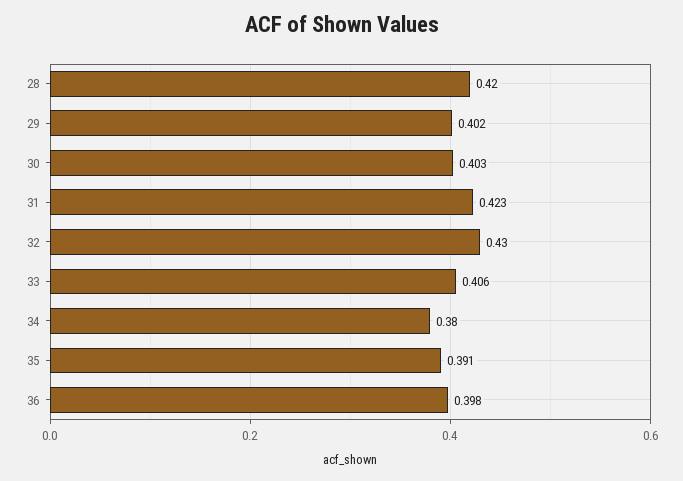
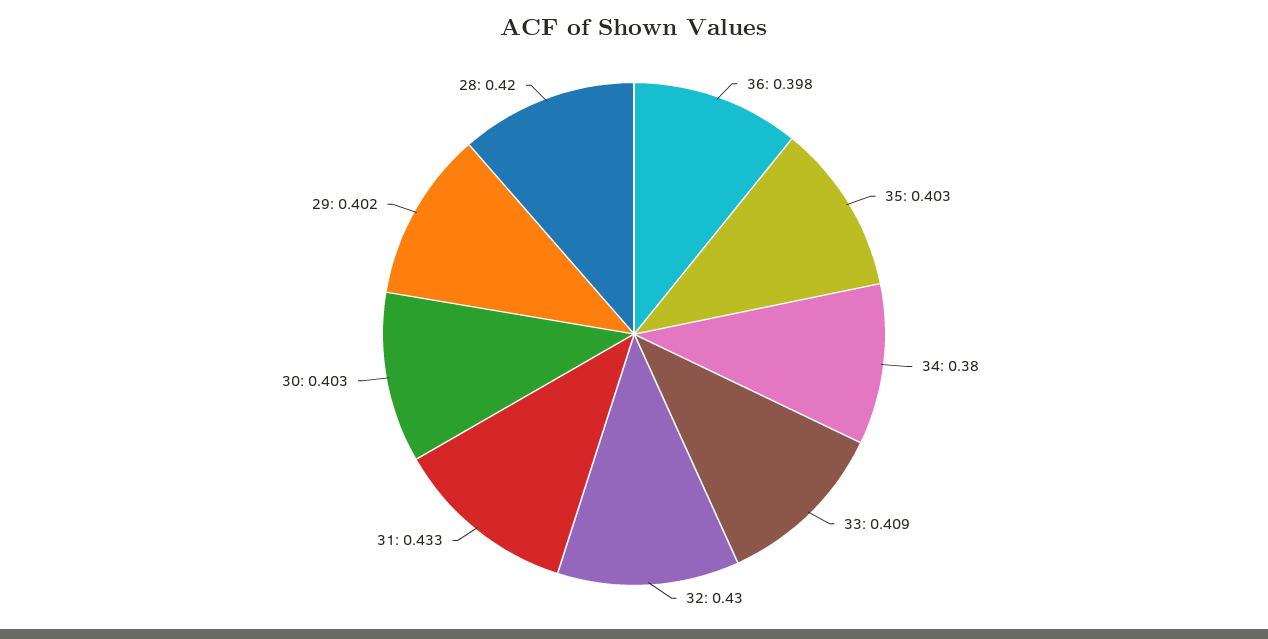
  {
    "28": 0.42,
    "29": 0.402,
    "30": 0.403,
-   "31": 0.423,
+   "31": 0.433,
    "32": 0.43,
-   "33": 0.406,
+   "33": 0.409,
    "34": 0.38,
-   "35": 0.391,
+   "35": 0.403,
    "36": 0.398
  }

